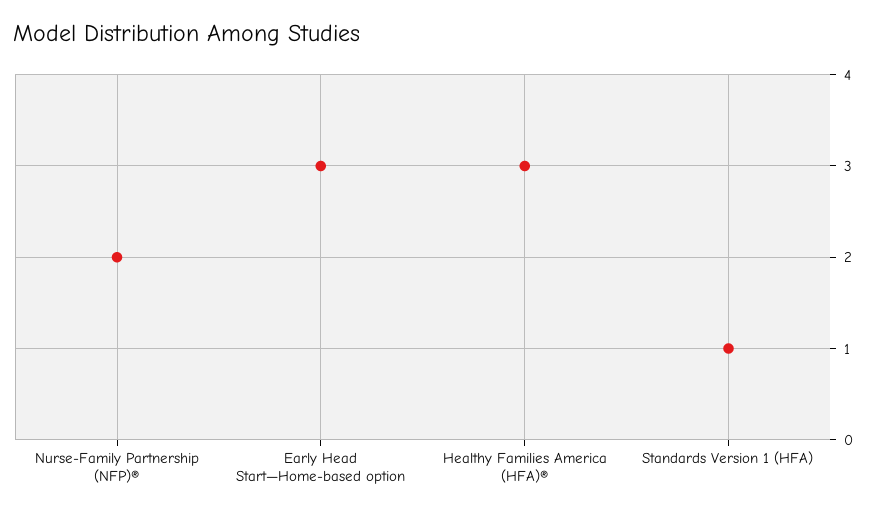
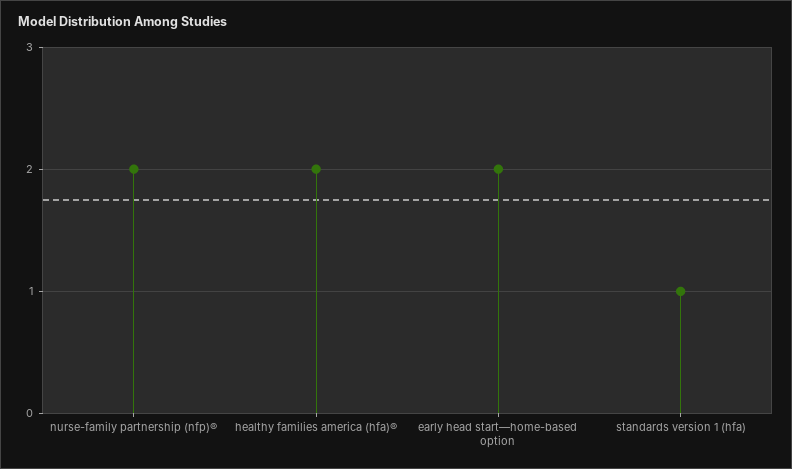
  {
    "Nurse-Family Partnership (NFP)®": 2,
-   "Early Head Start—Home-based option": 3,
+   "Early Head Start—Home-based option": 2,
-   "Healthy Families America (HFA)®": 3,
+   "Healthy Families America (HFA)®": 2,
    "Standards Version 1 (HFA)": 1
  }

